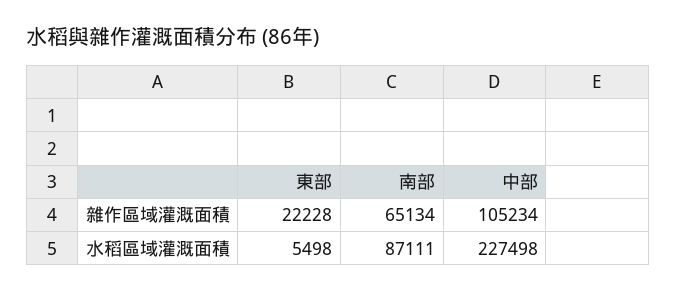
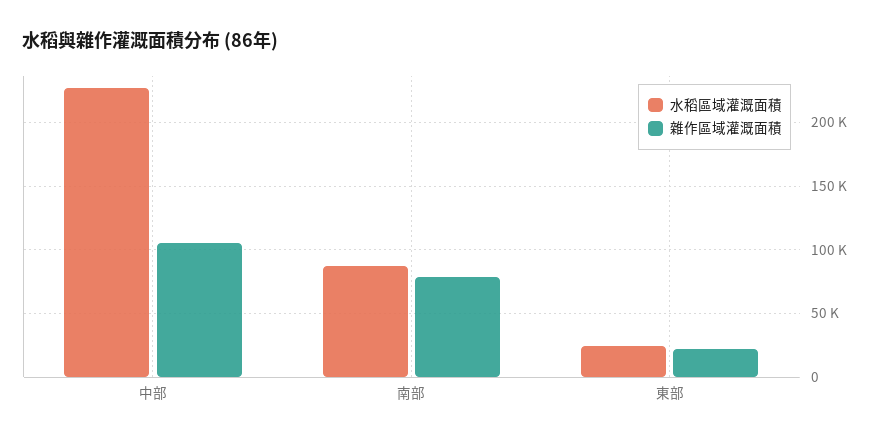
  {
    "雜作區域灌溉面積": {
      "東部": 22228,
-     "南部": 65134,
+     "南部": 80000,
      "中部": 105234
    },
    "水稻區域灌溉面積": {
-     "東部": 5498,
+     "東部": 25000,
      "南部": 87111,
      "中部": 227498
    }
  }

